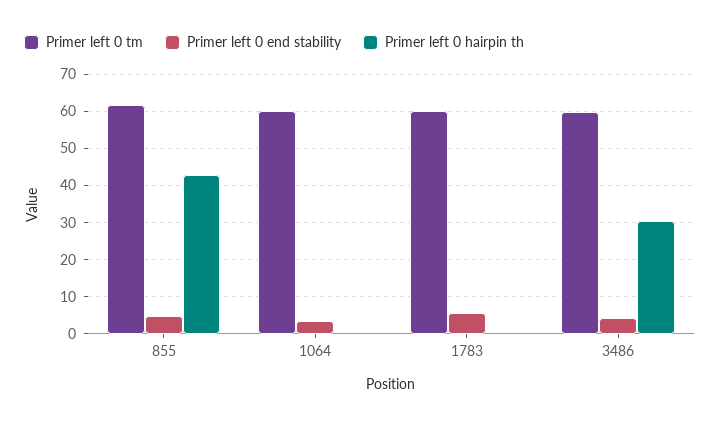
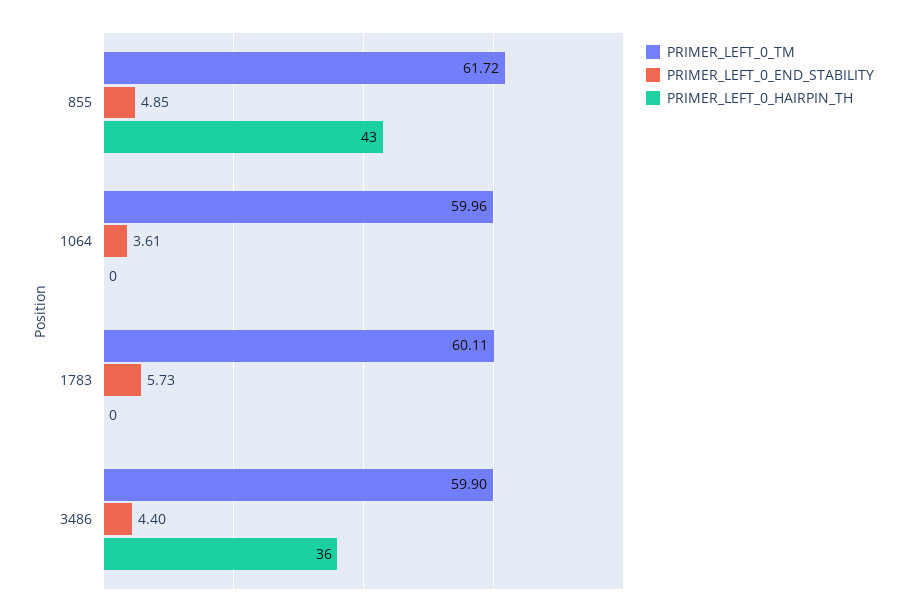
  {
    "Primer left 0 tm": {
      "855": 61.72,
      "1064": 59.96,
      "1783": 60.11,
      "3486": 59.9
    },
    "Primer left 0 end stability": {
      "855": 4.85,
      "1064": 3.61,
      "1783": 5.73,
      "3486": 4.4
    },
    "Primer left 0 hairpin th": {
      "855": 43,
      "1064": 0,
      "1783": 0,
-     "3486": 30
+     "3486": 36
    }
  }

